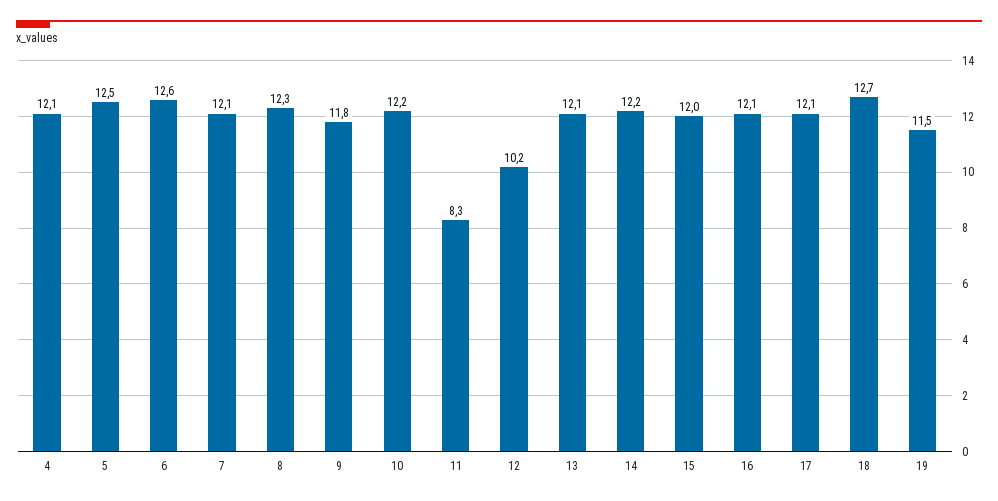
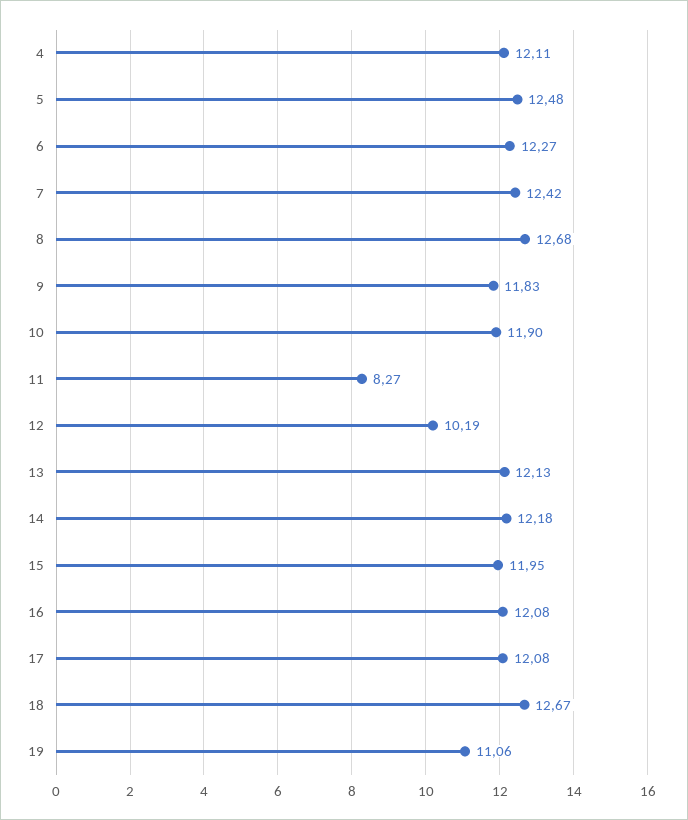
  {
    "4": 12.11,
    "5": 12.48,
-   "6": 12.6,
+   "6": 12.27,
-   "7": 12.1,
+   "7": 12.42,
-   "8": 12.3,
+   "8": 12.68,
    "9": 11.83,
-   "10": 12.2,
+   "10": 11.9,
    "11": 8.27,
    "12": 10.19,
    "13": 12.13,
    "14": 12.18,
    "15": 11.95,
    "16": 12.08,
    "17": 12.08,
    "18": 12.67,
-   "19": 11.5
+   "19": 11.06
  }

